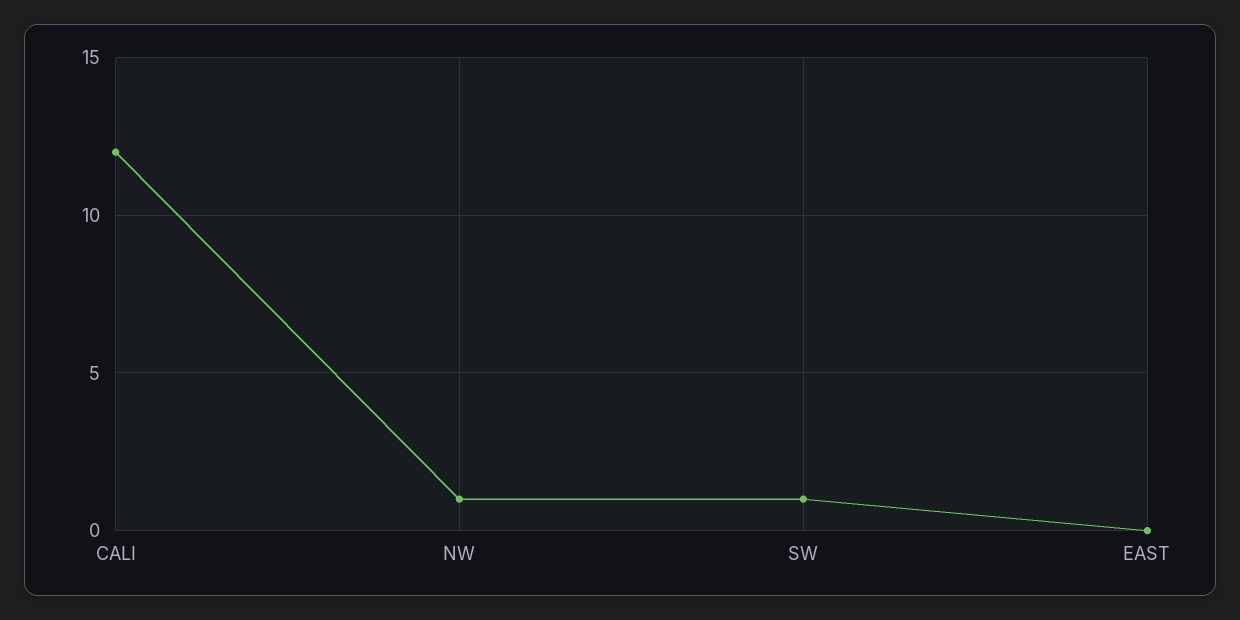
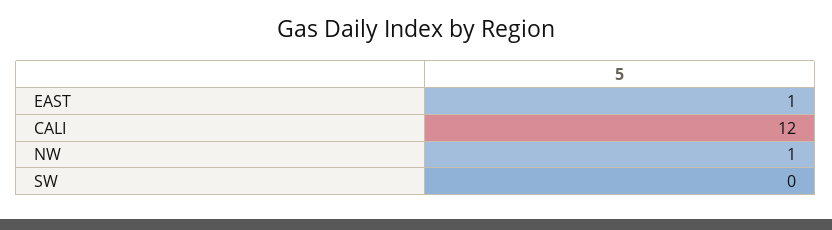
  {
    "CALI": 12,
    "NW": 1,
-   "SW": 1,
+   "SW": 0,
-   "EAST": 0
+   "EAST": 1
  }

